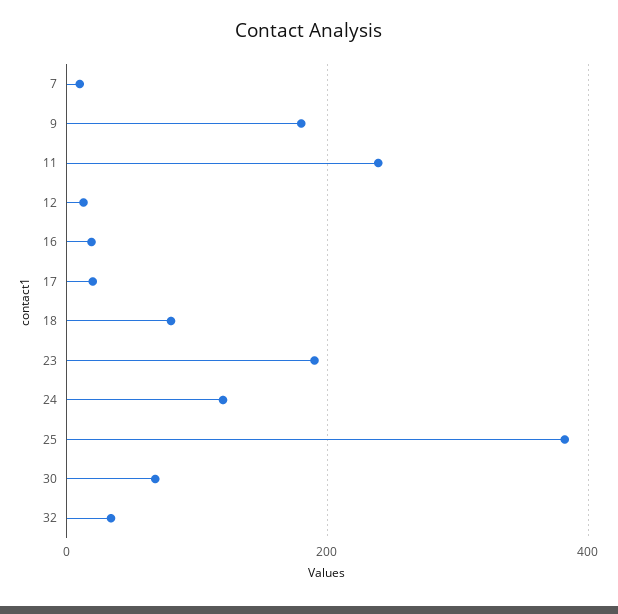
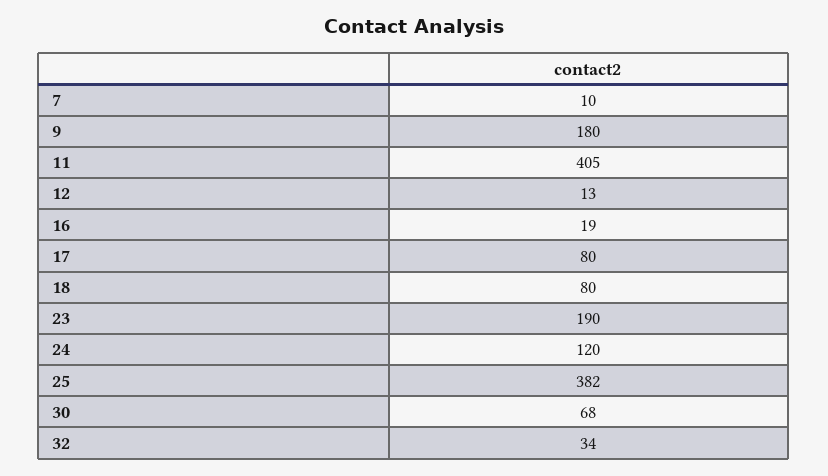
  {
    "7": 10,
    "9": 180,
-   "11": 240,
+   "11": 405,
    "12": 13,
    "16": 19,
-   "17": 20,
+   "17": 80,
    "18": 80,
    "23": 190,
    "24": 120,
    "25": 382,
    "30": 68,
    "32": 34
  }

